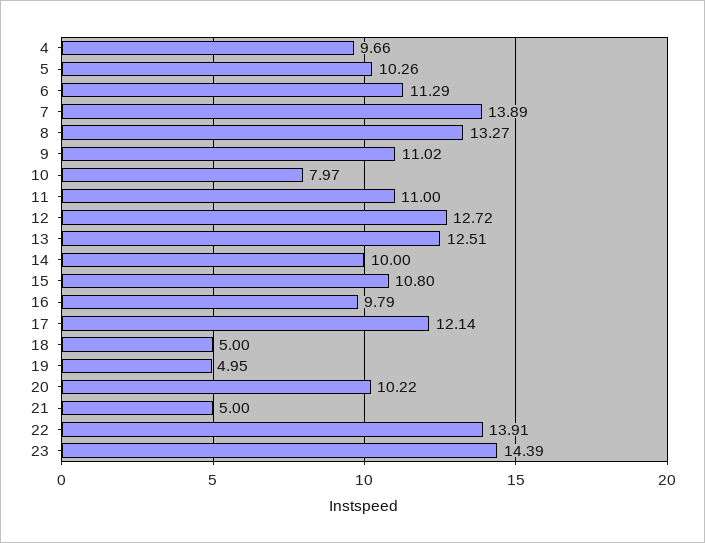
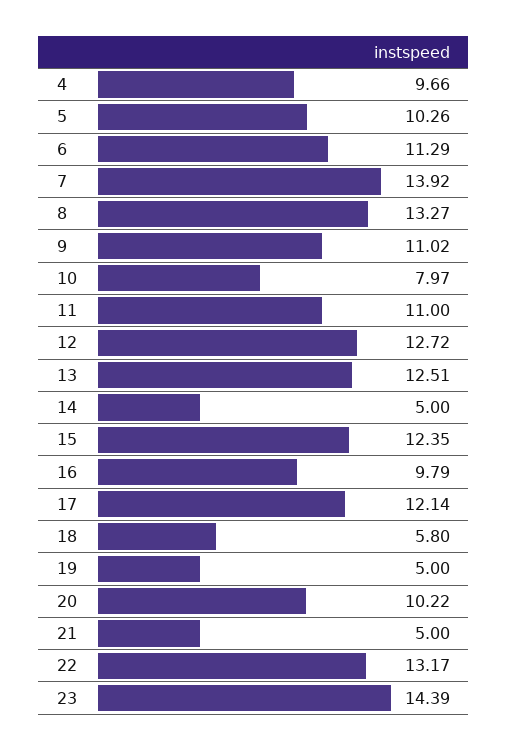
  {
    "4": 9.66,
    "5": 10.26,
    "6": 11.29,
-   "7": 13.89,
+   "7": 13.92,
    "8": 13.27,
    "9": 11.02,
    "10": 7.97,
    "11": 11,
    "12": 12.72,
    "13": 12.51,
-   "14": 10,
+   "14": 5,
-   "15": 10.8,
+   "15": 12.35,
    "16": 9.79,
    "17": 12.14,
-   "18": 5,
+   "18": 5.8,
-   "19": 4.95,
+   "19": 5,
    "20": 10.22,
    "21": 5,
-   "22": 13.91,
+   "22": 13.17,
    "23": 14.39
  }

